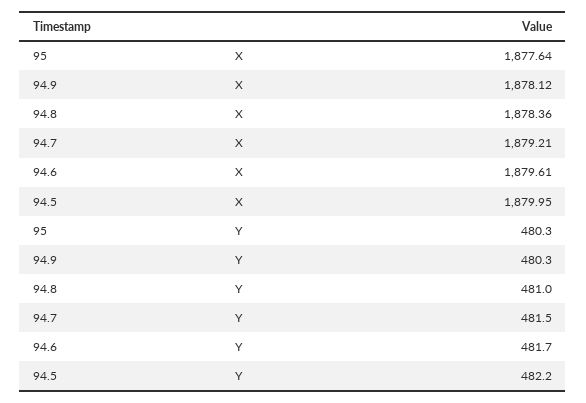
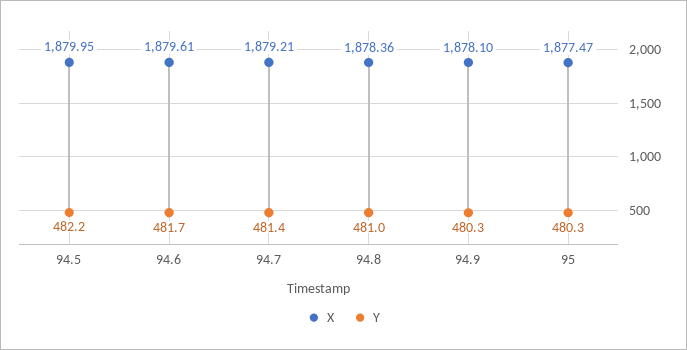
  {
    "X": {
-     "95": 1877.64,
+     "95": 1877.47,
-     "94.9": 1878.12,
+     "94.9": 1878.1,
      "94.8": 1878.36,
      "94.7": 1879.21,
      "94.6": 1879.61,
      "94.5": 1879.95
    },
    "Y": {
      "95": 480.3,
      "94.9": 480.3,
      "94.8": 481,
-     "94.7": 481.5,
+     "94.7": 481.4,
      "94.6": 481.7,
      "94.5": 482.2
    }
  }

